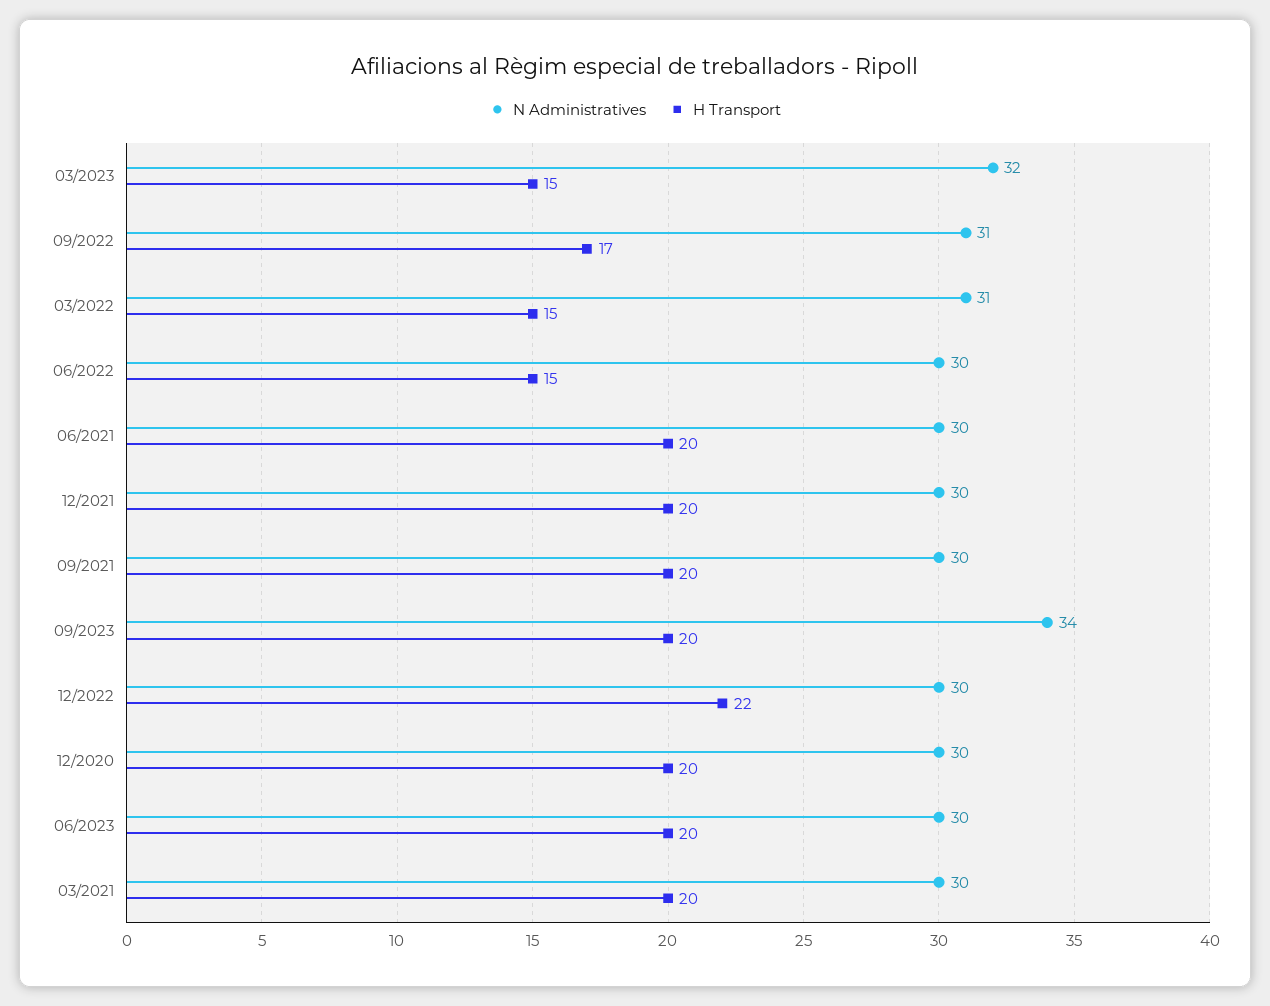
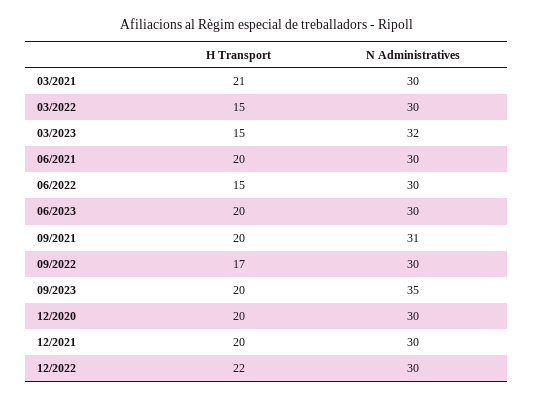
  {
    "N Administratives": {
      "03/2023": 32,
-     "09/2022": 31,
+     "09/2022": 30,
-     "03/2022": 31,
+     "03/2022": 30,
      "06/2022": 30,
      "06/2021": 30,
      "12/2021": 30,
-     "09/2021": 30,
+     "09/2021": 31,
-     "09/2023": 34,
+     "09/2023": 35,
      "12/2022": 30,
      "12/2020": 30,
      "06/2023": 30,
      "03/2021": 30
    },
    "H Transport": {
      "03/2023": 15,
      "09/2022": 17,
      "03/2022": 15,
      "06/2022": 15,
      "06/2021": 20,
      "12/2021": 20,
      "09/2021": 20,
      "09/2023": 20,
      "12/2022": 22,
      "12/2020": 20,
      "06/2023": 20,
-     "03/2021": 20
+     "03/2021": 21
    }
  }

